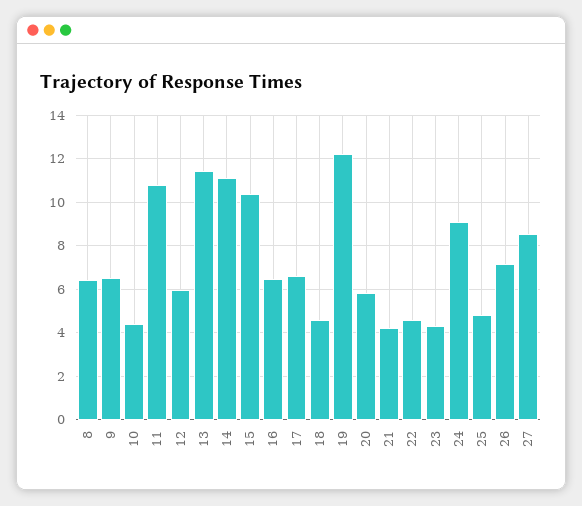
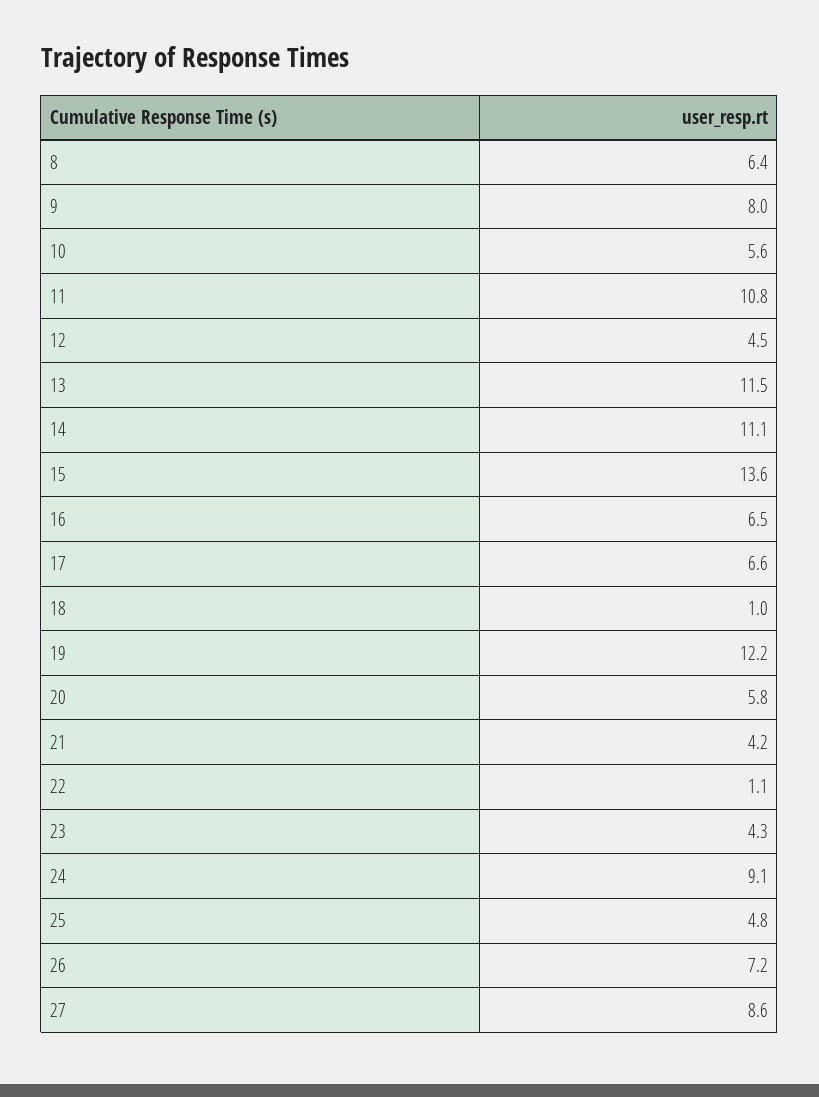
  {
    "8": 6.4,
-   "9": 6.5,
+   "9": 8,
-   "10": 4.5,
+   "10": 5.6,
    "11": 10.8,
-   "12": 6,
+   "12": 4.5,
    "13": 11.5,
    "14": 11.1,
-   "15": 10.5,
+   "15": 13.6,
    "16": 6.5,
    "17": 6.6,
-   "18": 4.5,
+   "18": 1,
    "19": 12.2,
    "20": 5.8,
    "21": 4.2,
-   "22": 4.5,
+   "22": 1.1,
    "23": 4.3,
    "24": 9.1,
    "25": 4.8,
    "26": 7.2,
    "27": 8.6
  }

